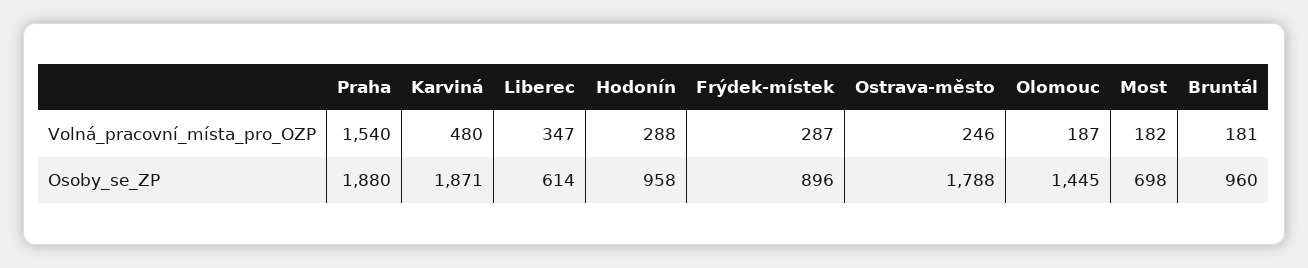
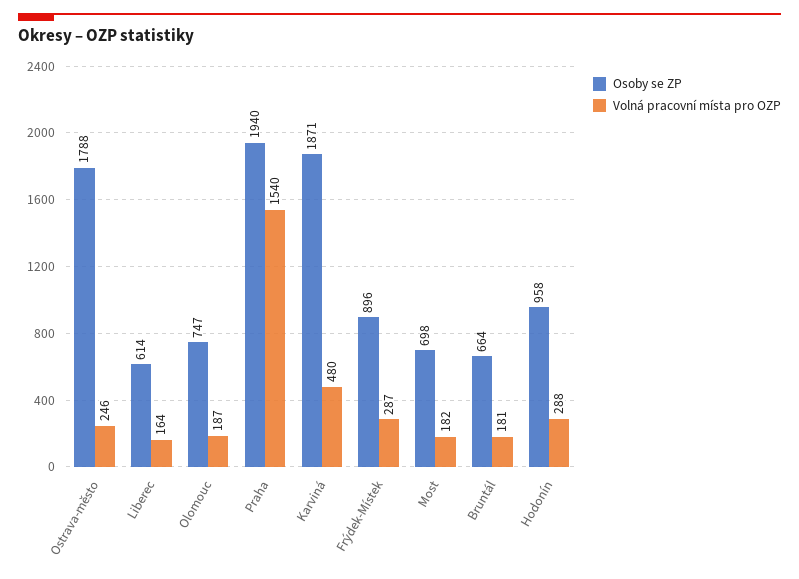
  {
    "Volná_pracovní_místa_pro_OZP": {
      "Praha": 1540,
      "Karviná": 480,
-     "Liberec": 347,
+     "Liberec": 164,
      "Hodonín": 288,
      "Frýdek-místek": 287,
      "Ostrava-město": 246,
      "Olomouc": 187,
      "Most": 182,
      "Bruntál": 181
    },
    "Osoby_se_ZP": {
-     "Praha": 1880,
+     "Praha": 1940,
      "Karviná": 1871,
      "Liberec": 614,
      "Hodonín": 958,
      "Frýdek-místek": 896,
      "Ostrava-město": 1788,
-     "Olomouc": 1445,
+     "Olomouc": 747,
      "Most": 698,
-     "Bruntál": 960
+     "Bruntál": 664
    }
  }

